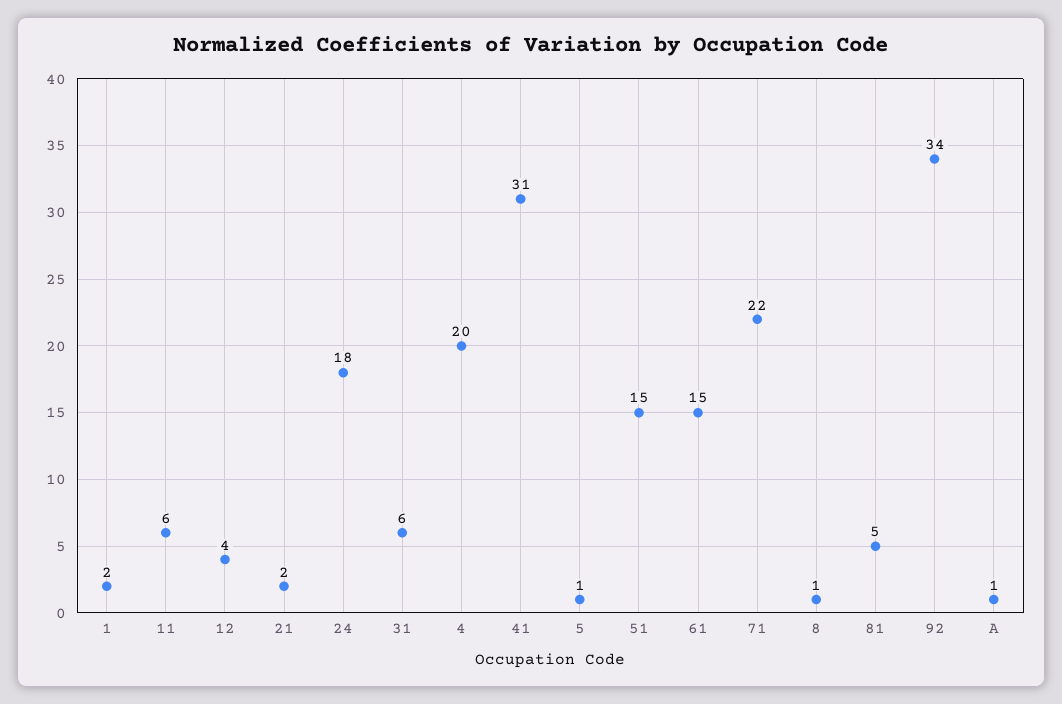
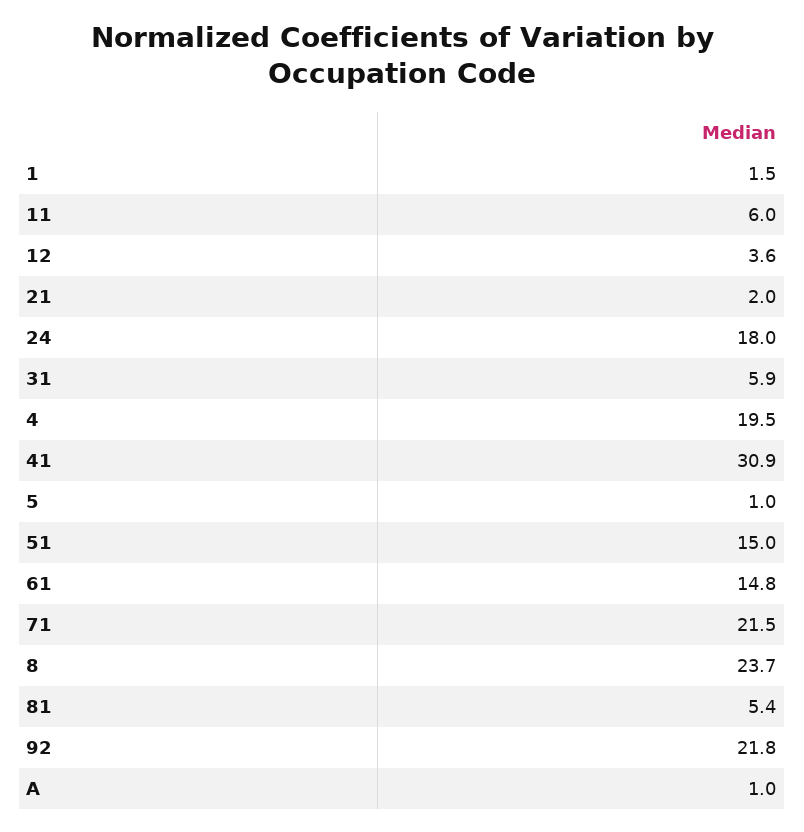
  {
    "1": 1.5,
    "11": 6,
    "12": 3.6,
    "21": 2,
    "24": 18,
    "31": 5.9,
    "4": 19.5,
    "41": 30.9,
    "5": 1,
    "51": 15,
    "61": 14.8,
    "71": 21.5,
-   "8": 1,
+   "8": 23.7,
    "81": 5.4,
-   "92": 34,
+   "92": 21.8,
    "A": 1
  }

